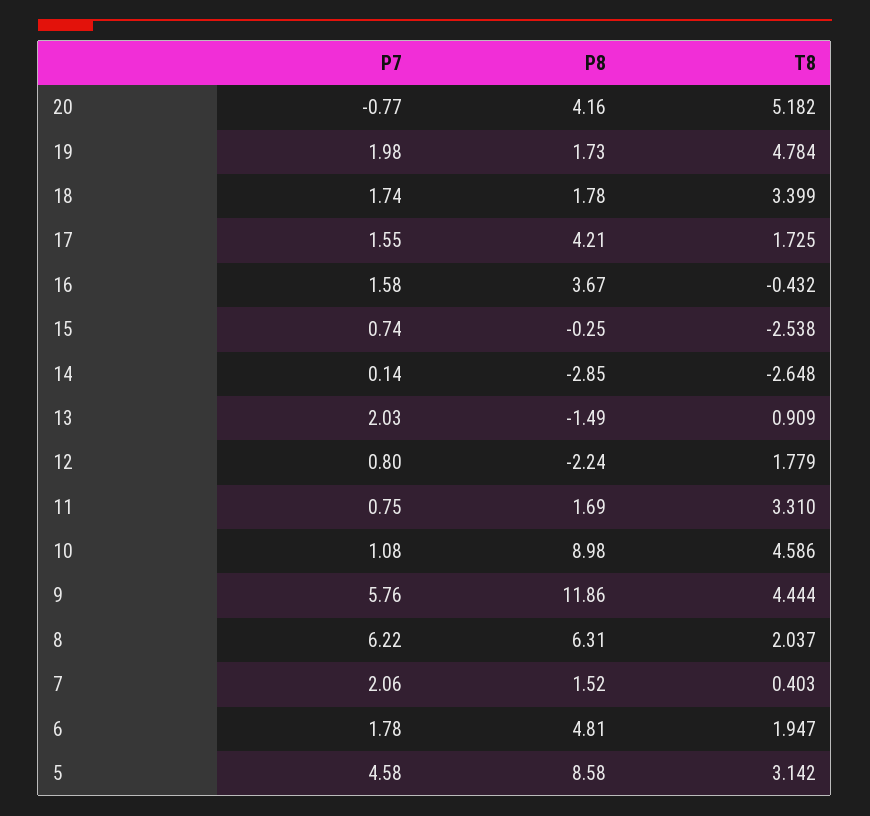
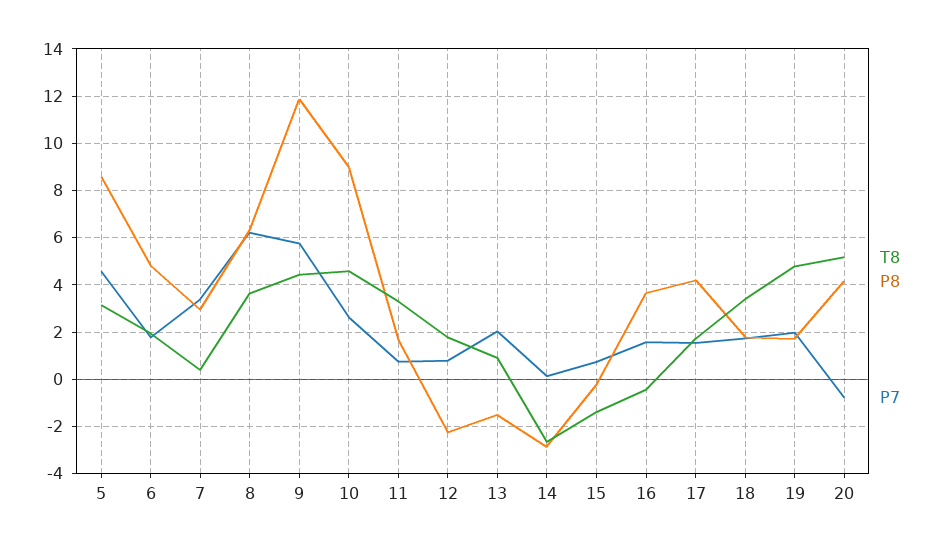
  {
    "P7": {
      "20": -0.77,
      "19": 1.98,
      "18": 1.74,
      "17": 1.55,
      "16": 1.58,
      "15": 0.74,
      "14": 0.14,
      "13": 2.03,
      "12": 0.8,
      "11": 0.75,
-     "10": 1.08,
+     "10": 2.5,
      "9": 5.76,
      "8": 6.22,
-     "7": 2.06,
+     "7": 3.5,
      "6": 1.78,
      "5": 4.58
    },
    "P8": {
      "20": 4.16,
      "19": 1.73,
      "18": 1.78,
      "17": 4.21,
      "16": 3.67,
      "15": -0.25,
      "14": -2.85,
      "13": -1.49,
      "12": -2.24,
      "11": 1.69,
      "10": 8.98,
      "9": 11.86,
      "8": 6.31,
-     "7": 1.52,
+     "7": 3,
      "6": 4.81,
      "5": 8.58
    },
    "T8": {
      "20": 5.182,
      "19": 4.784,
      "18": 3.399,
      "17": 1.725,
      "16": -0.432,
-     "15": -2.538,
+     "15": -1.5,
      "14": -2.648,
      "13": 0.909,
      "12": 1.779,
      "11": 3.31,
      "10": 4.586,
      "9": 4.444,
-     "8": 2.037,
+     "8": 3.5,
      "7": 0.403,
      "6": 1.947,
      "5": 3.142
    }
  }

